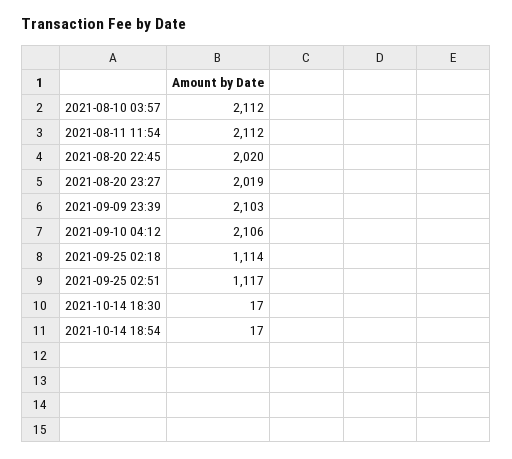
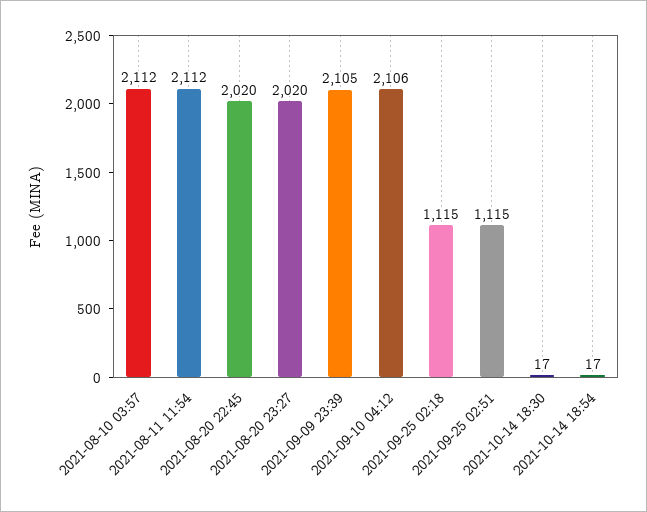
  {
    "2021-08-10 03:57": 2112,
    "2021-08-11 11:54": 2112,
    "2021-08-20 22:45": 2020,
-   "2021-08-20 23:27": 2019,
+   "2021-08-20 23:27": 2020,
-   "2021-09-09 23:39": 2103,
+   "2021-09-09 23:39": 2105,
    "2021-09-10 04:12": 2106,
-   "2021-09-25 02:18": 1114,
+   "2021-09-25 02:18": 1115,
-   "2021-09-25 02:51": 1117,
+   "2021-09-25 02:51": 1115,
    "2021-10-14 18:30": 17,
    "2021-10-14 18:54": 17
  }

